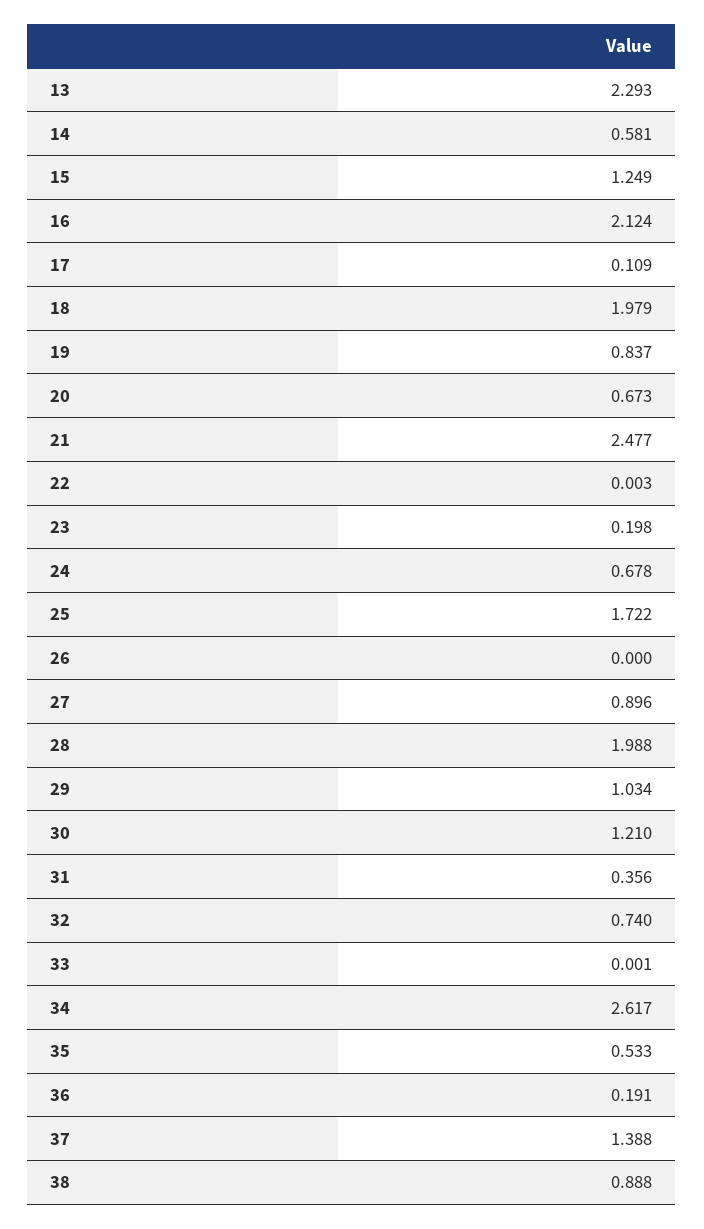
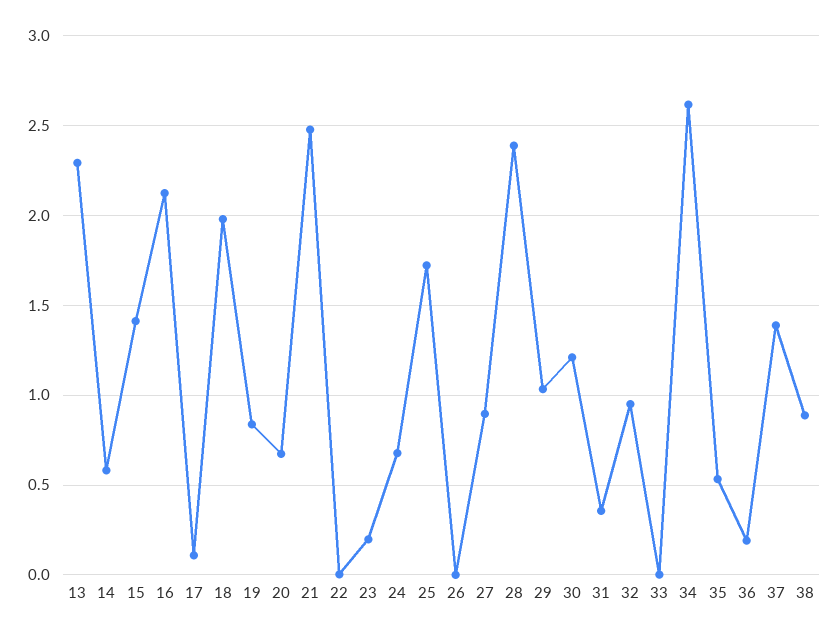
  {
    "13": 2.293,
    "14": 0.581,
-   "15": 1.249,
+   "15": 1.4,
    "16": 2.124,
    "17": 0.109,
    "18": 1.979,
    "19": 0.837,
    "20": 0.673,
    "21": 2.477,
    "22": 0.003,
    "23": 0.198,
    "24": 0.678,
    "25": 1.722,
    "26": 0,
    "27": 0.896,
-   "28": 1.988,
+   "28": 2.4,
    "29": 1.034,
    "30": 1.21,
    "31": 0.356,
-   "32": 0.74,
+   "32": 0.95,
    "33": 0.001,
    "34": 2.617,
    "35": 0.533,
    "36": 0.191,
    "37": 1.388,
    "38": 0.888
  }

